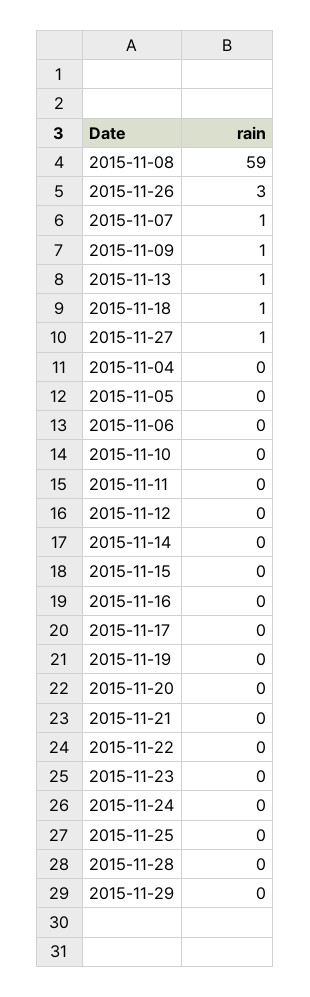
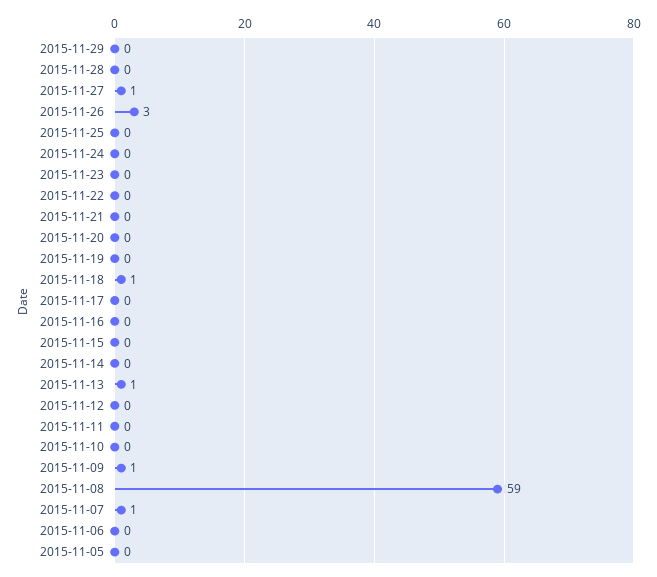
  {
    "2015-11-08": 59,
    "2015-11-26": 3,
    "2015-11-07": 1,
    "2015-11-09": 1,
    "2015-11-13": 1,
    "2015-11-18": 1,
    "2015-11-27": 1,
-   "2015-11-04": 0,
    "2015-11-05": 0,
    "2015-11-06": 0,
    "2015-11-10": 0,
    "2015-11-11": 0,
    "2015-11-12": 0,
    "2015-11-14": 0,
    "2015-11-15": 0,
    "2015-11-16": 0,
    "2015-11-17": 0,
    "2015-11-19": 0,
    "2015-11-20": 0,
    "2015-11-21": 0,
    "2015-11-22": 0,
    "2015-11-23": 0,
    "2015-11-24": 0,
    "2015-11-25": 0,
    "2015-11-28": 0,
    "2015-11-29": 0
  }

